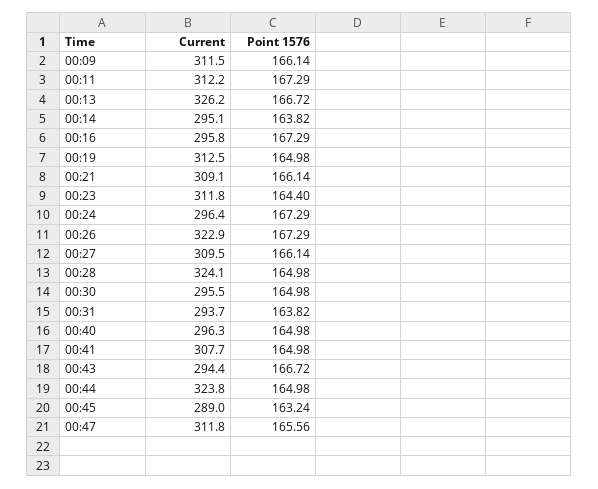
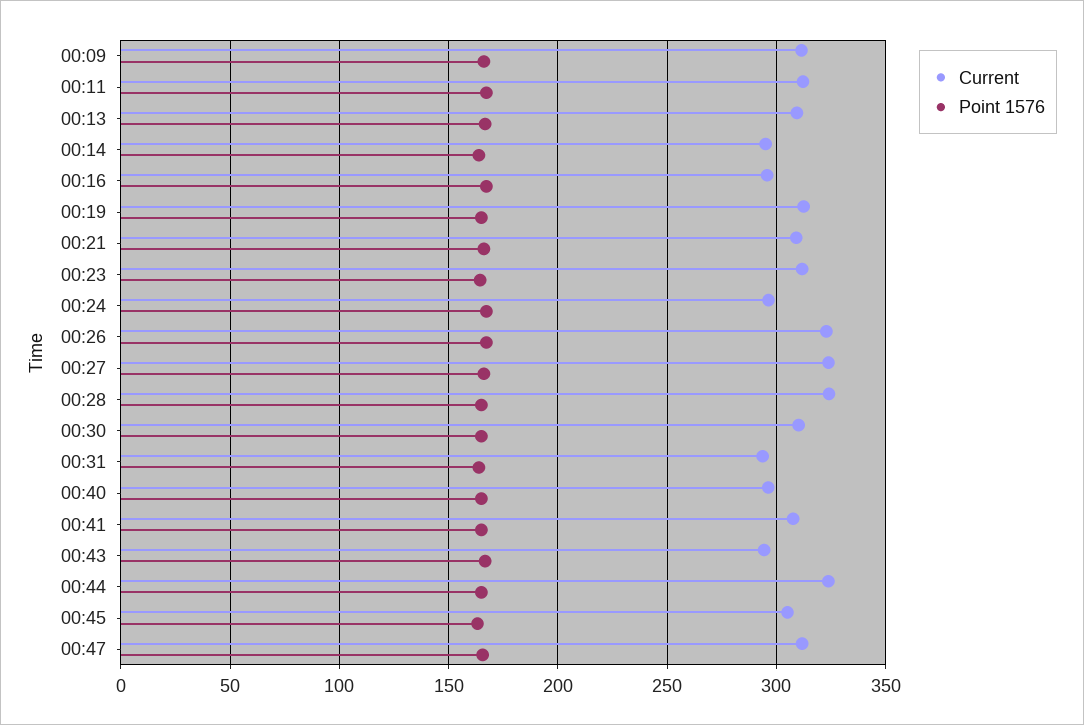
  {
    "Current": {
      "00:09": 311.5,
      "00:11": 312.2,
-     "00:13": 326.2,
+     "00:13": 310,
      "00:14": 295.1,
      "00:16": 295.8,
      "00:19": 312.5,
      "00:21": 309.1,
      "00:23": 311.8,
      "00:24": 296.4,
      "00:26": 322.9,
-     "00:27": 309.5,
+     "00:27": 325,
      "00:28": 324.1,
-     "00:30": 295.5,
+     "00:30": 310,
      "00:31": 293.7,
      "00:40": 296.3,
      "00:41": 307.7,
      "00:43": 294.4,
      "00:44": 323.8,
-     "00:45": 289,
+     "00:45": 305,
      "00:47": 311.8
    },
    "Point 1576": {
      "00:09": 166.14,
      "00:11": 167.29,
      "00:13": 166.72,
      "00:14": 163.82,
      "00:16": 167.29,
      "00:19": 164.98,
      "00:21": 166.14,
      "00:23": 164.4,
      "00:24": 167.29,
      "00:26": 167.29,
      "00:27": 166.14,
      "00:28": 164.98,
      "00:30": 164.98,
      "00:31": 163.82,
      "00:40": 164.98,
      "00:41": 164.98,
      "00:43": 166.72,
      "00:44": 164.98,
      "00:45": 163.24,
      "00:47": 165.56
    }
  }

